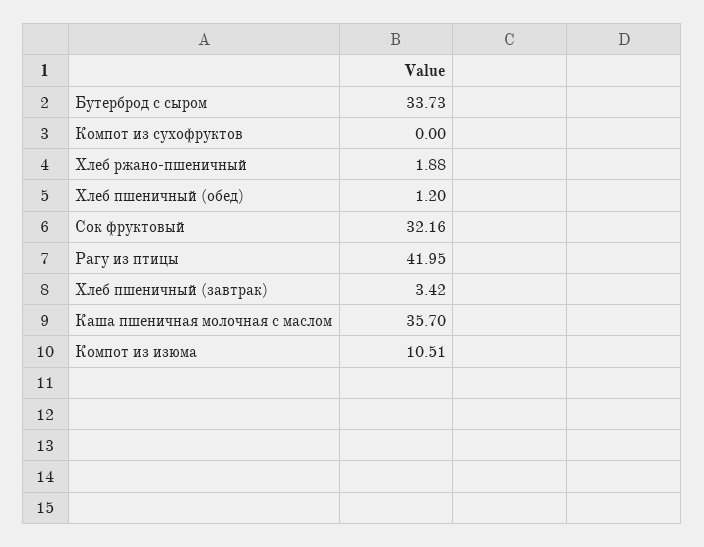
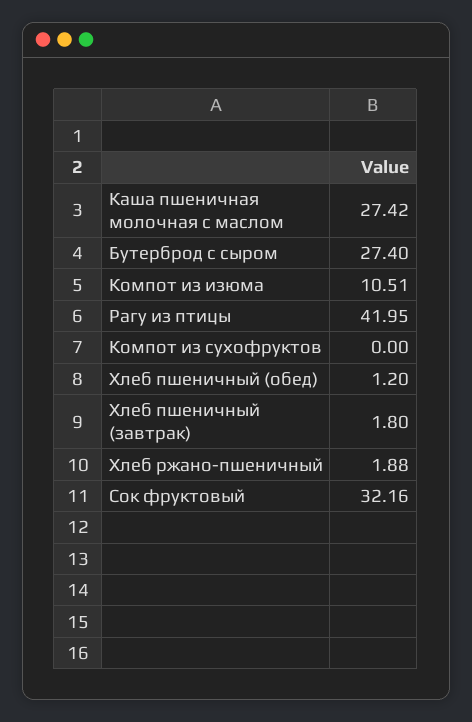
  {
-   "Бутерброд с сыром": 33.73,
+   "Бутерброд с сыром": 27.4,
    "Компот из сухофруктов": 0,
    "Хлеб ржано-пшеничный": 1.88,
    "Хлеб пшеничный (обед)": 1.2,
    "Сок фруктовый": 32.16,
    "Рагу из птицы": 41.95,
-   "Хлеб пшеничный (завтрак)": 3.42,
+   "Хлеб пшеничный (завтрак)": 1.8,
-   "Каша пшеничная молочная с маслом": 35.7,
+   "Каша пшеничная молочная с маслом": 27.42,
    "Компот из изюма": 10.51
  }

